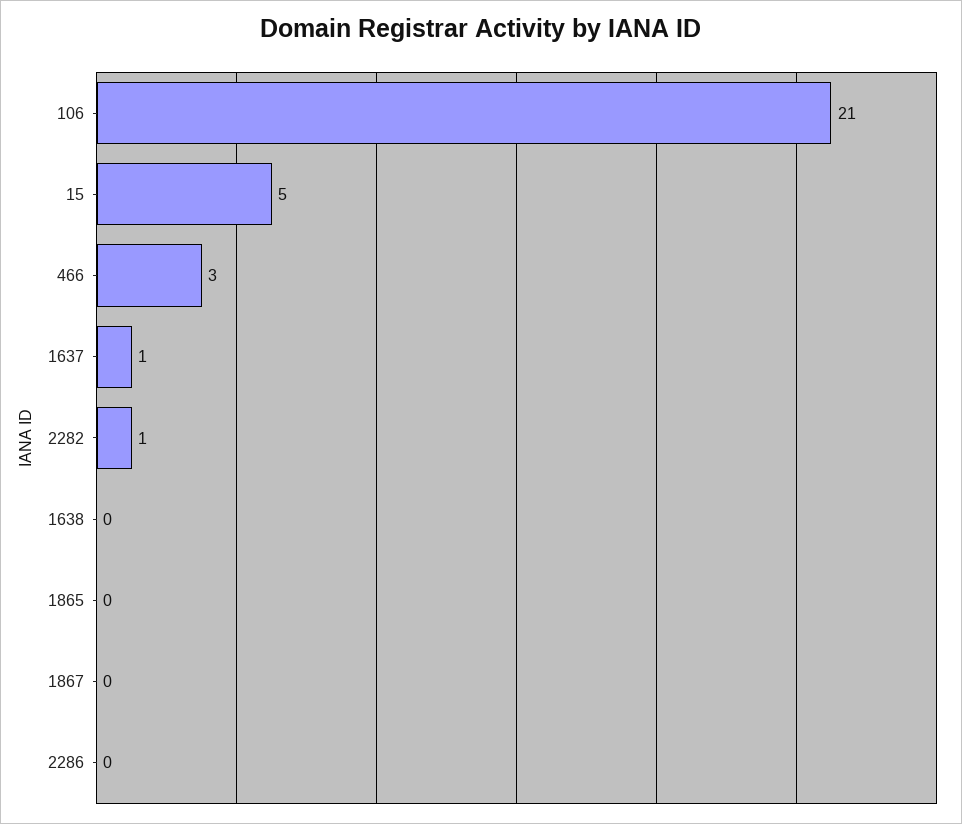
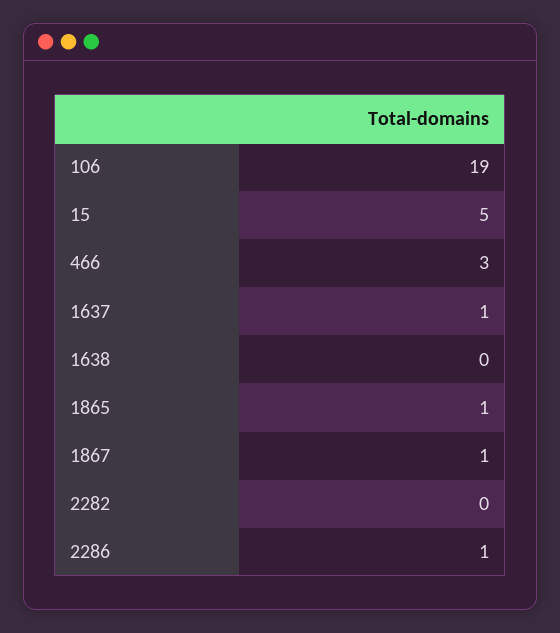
  {
-   "106": 21,
+   "106": 19,
    "15": 5,
    "466": 3,
    "1637": 1,
-   "2282": 1,
+   "2282": 0,
    "1638": 0,
-   "1865": 0,
+   "1865": 1,
-   "1867": 0,
+   "1867": 1,
-   "2286": 0
+   "2286": 1
  }

